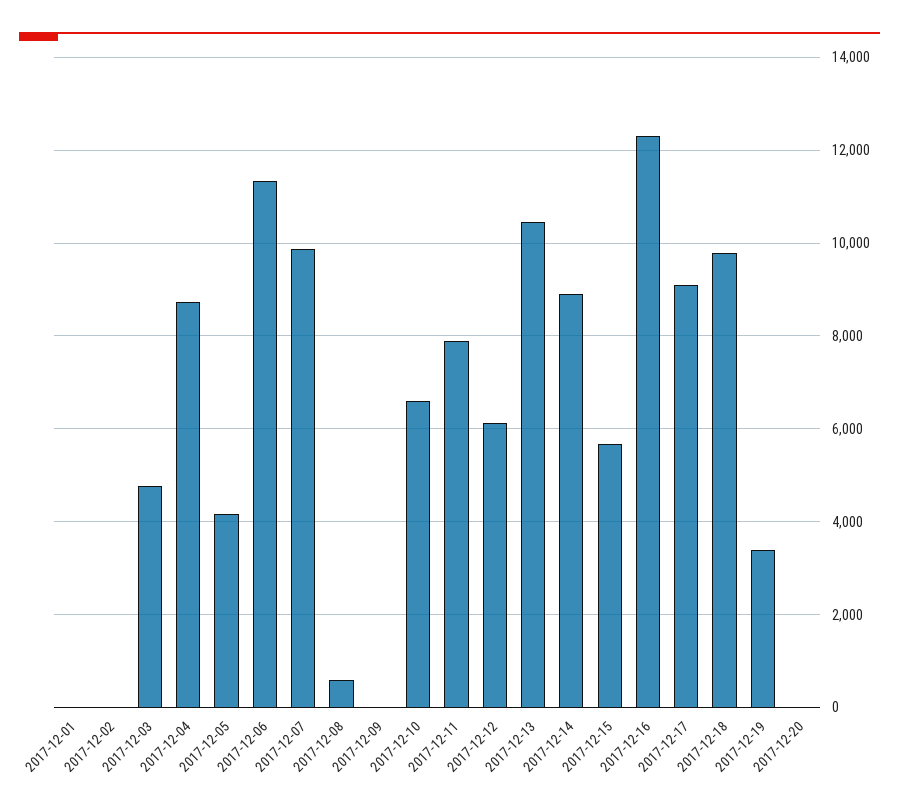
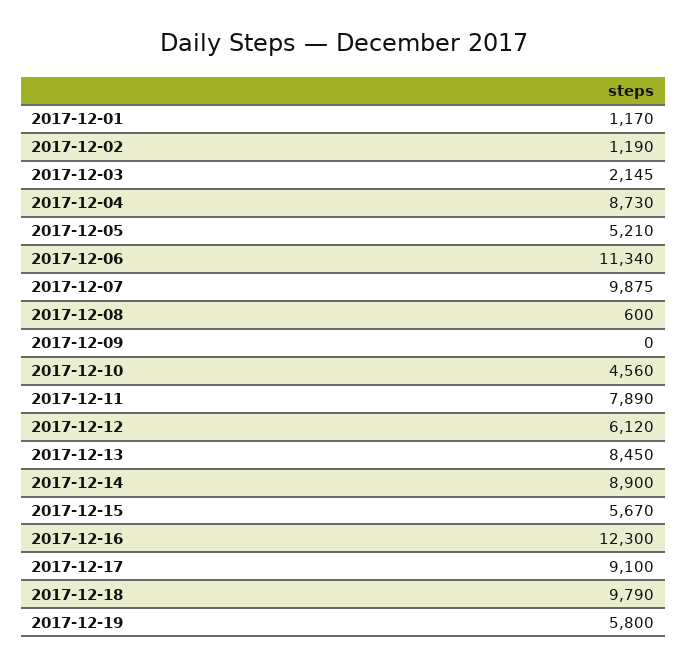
  {
-   "2017-12-01": 0,
+   "2017-12-01": 1170,
-   "2017-12-02": 0,
+   "2017-12-02": 1190,
-   "2017-12-03": 4800,
+   "2017-12-03": 2145,
    "2017-12-04": 8730,
-   "2017-12-05": 4200,
+   "2017-12-05": 5210,
    "2017-12-06": 11340,
    "2017-12-07": 9875,
    "2017-12-08": 600,
    "2017-12-09": 0,
-   "2017-12-10": 6600,
+   "2017-12-10": 4560,
    "2017-12-11": 7890,
    "2017-12-12": 6120,
-   "2017-12-13": 10400,
+   "2017-12-13": 8450,
    "2017-12-14": 8900,
    "2017-12-15": 5670,
    "2017-12-16": 12300,
    "2017-12-17": 9100,
    "2017-12-18": 9790,
-   "2017-12-19": 3400,
+   "2017-12-19": 5800
-   "2017-12-20": 0
  }

